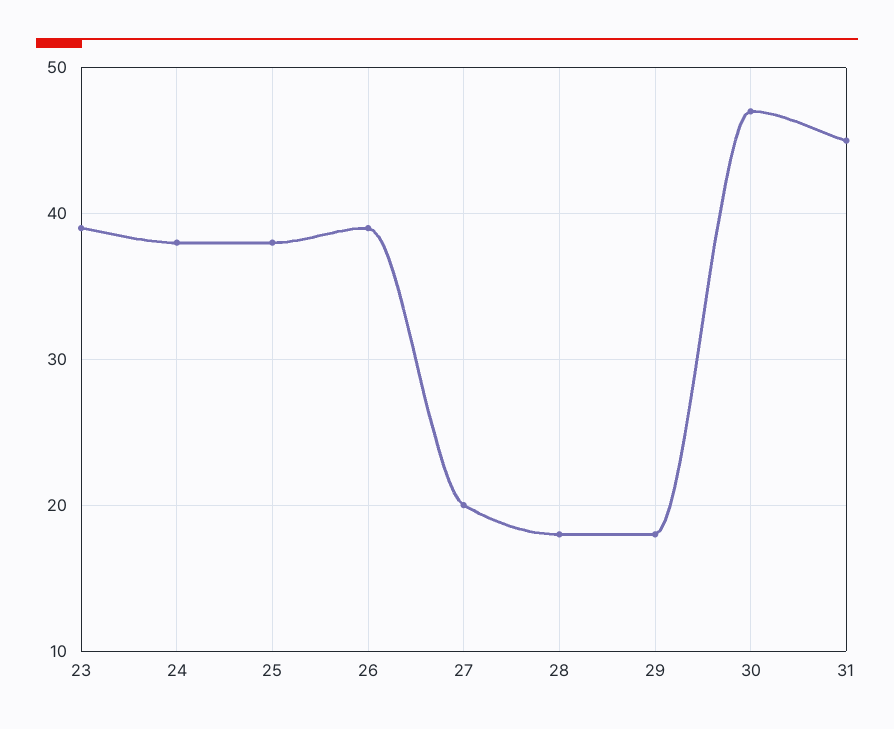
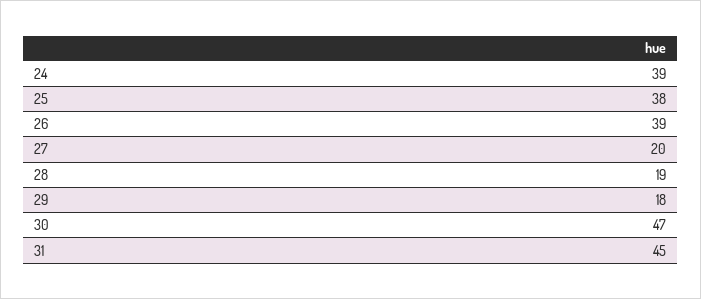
  {
-   "23": 39,
-   "24": 38,
+   "24": 39,
    "25": 38,
    "26": 39,
    "27": 20,
-   "28": 18,
+   "28": 19,
    "29": 18,
    "30": 47,
    "31": 45
  }

